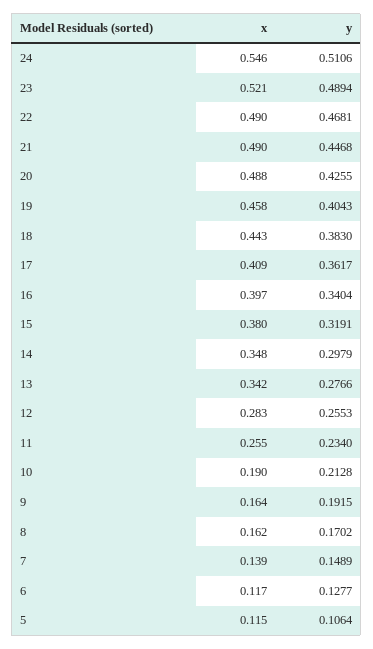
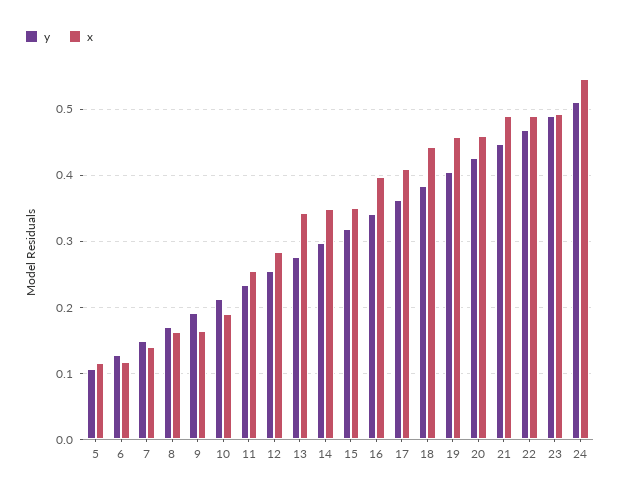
  {
    "x": {
      "24": 0.546,
-     "23": 0.521,
+     "23": 0.49,
      "22": 0.49,
      "21": 0.49,
-     "20": 0.488,
+     "20": 0.46,
      "19": 0.458,
      "18": 0.443,
      "17": 0.409,
      "16": 0.397,
-     "15": 0.38,
+     "15": 0.35,
      "14": 0.348,
      "13": 0.342,
      "12": 0.283,
      "11": 0.255,
      "10": 0.19,
      "9": 0.164,
      "8": 0.162,
      "7": 0.139,
      "6": 0.117,
      "5": 0.115
    },
    "y": {
      "24": 0.5106,
      "23": 0.4894,
      "22": 0.4681,
      "21": 0.4468,
      "20": 0.4255,
      "19": 0.4043,
      "18": 0.383,
      "17": 0.3617,
      "16": 0.3404,
      "15": 0.3191,
      "14": 0.2979,
      "13": 0.2766,
      "12": 0.2553,
      "11": 0.234,
      "10": 0.2128,
      "9": 0.1915,
      "8": 0.1702,
      "7": 0.1489,
      "6": 0.1277,
      "5": 0.1064
    }
  }

